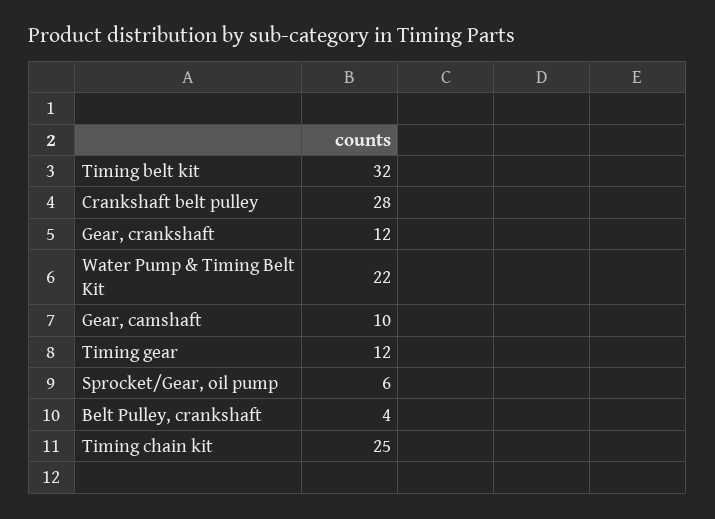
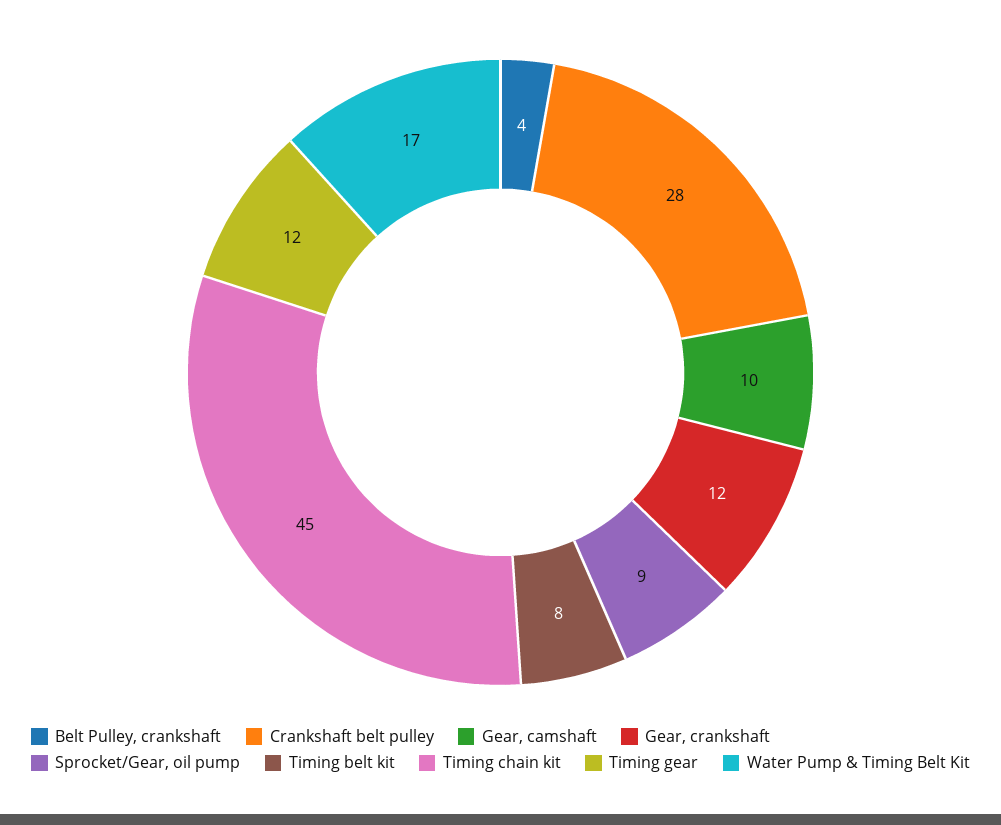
  {
-   "Timing belt kit": 32,
+   "Timing belt kit": 8,
    "Crankshaft belt pulley": 28,
    "Gear, crankshaft": 12,
-   "Water Pump & Timing Belt Kit": 22,
+   "Water Pump & Timing Belt Kit": 17,
    "Gear, camshaft": 10,
    "Timing gear": 12,
-   "Sprocket/Gear, oil pump": 6,
+   "Sprocket/Gear, oil pump": 9,
    "Belt Pulley, crankshaft": 4,
-   "Timing chain kit": 25
+   "Timing chain kit": 45
  }

